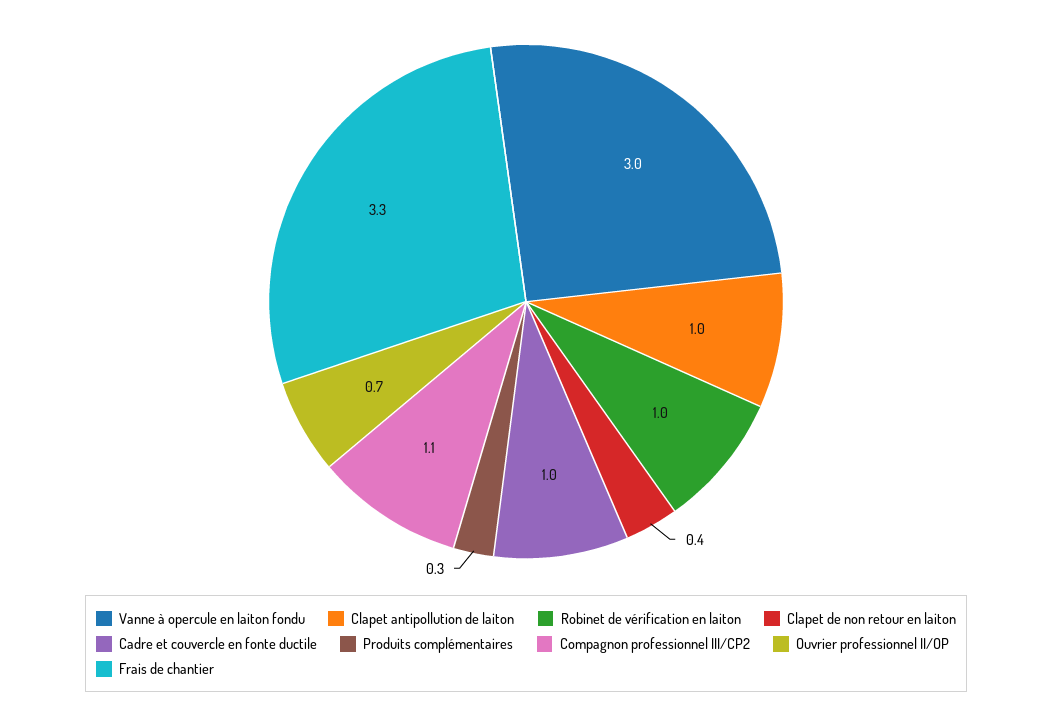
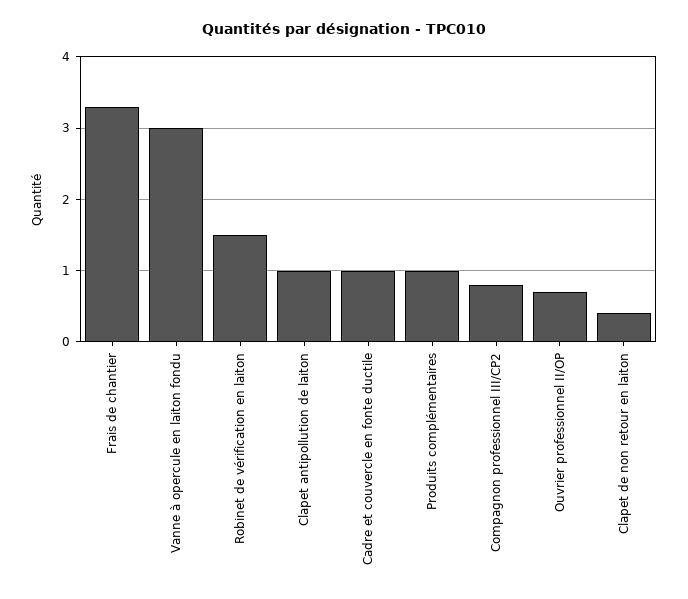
  {
    "Vanne à opercule en laiton fondu": 3,
    "Clapet antipollution de laiton": 1,
-   "Robinet de vérification en laiton": 1,
+   "Robinet de vérification en laiton": 1.5,
    "Clapet de non retour en laiton": 0.4,
    "Cadre et couvercle en fonte ductile": 1,
-   "Produits complémentaires": 0.3,
+   "Produits complémentaires": 1,
-   "Compagnon professionnel III/CP2": 1.1,
+   "Compagnon professionnel III/CP2": 0.8,
    "Ouvrier professionnel II/OP": 0.7,
    "Frais de chantier": 3.3
  }

